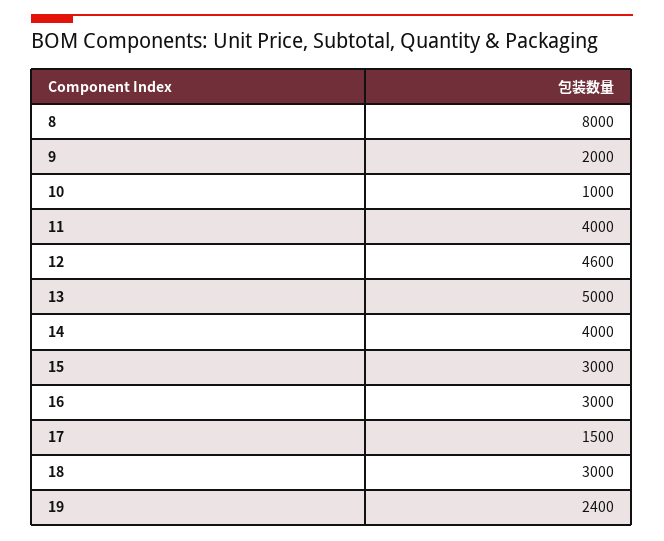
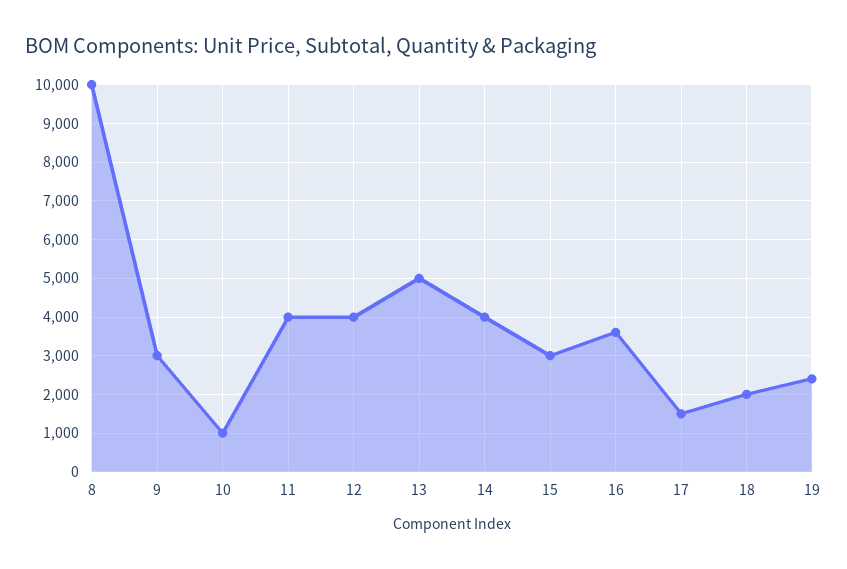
  {
-   "8": 8000,
+   "8": 10000,
-   "9": 2000,
+   "9": 3000,
    "10": 1000,
    "11": 4000,
-   "12": 4600,
+   "12": 4000,
    "13": 5000,
    "14": 4000,
    "15": 3000,
-   "16": 3000,
+   "16": 3600,
    "17": 1500,
-   "18": 3000,
+   "18": 2000,
    "19": 2400
  }

